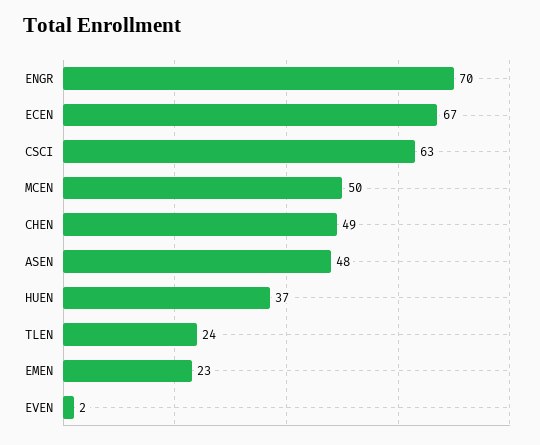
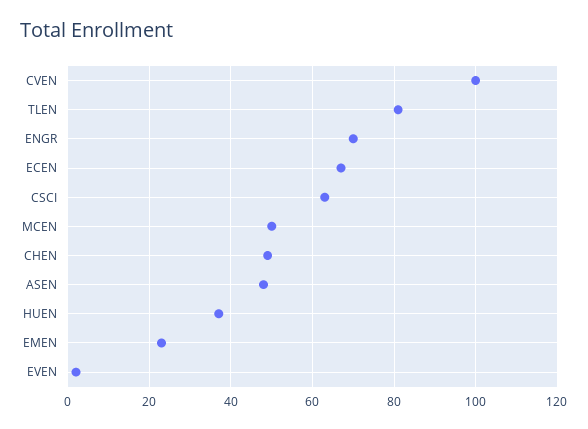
  {
    "ENGR": 70,
    "ECEN": 67,
    "CSCI": 63,
    "MCEN": 50,
    "CHEN": 49,
    "ASEN": 48,
    "HUEN": 37,
-   "TLEN": 24,
+   "TLEN": 80,
    "EMEN": 23,
-   "EVEN": 2
+   "EVEN": 2,
+   "CVEN": 100
  }

